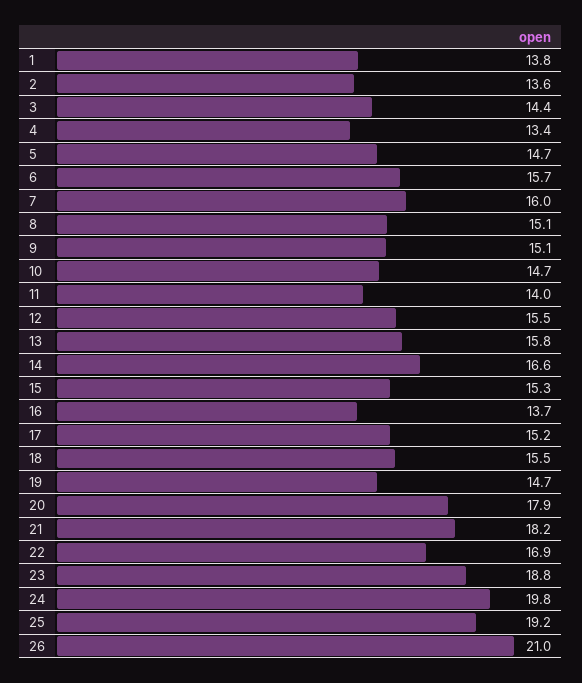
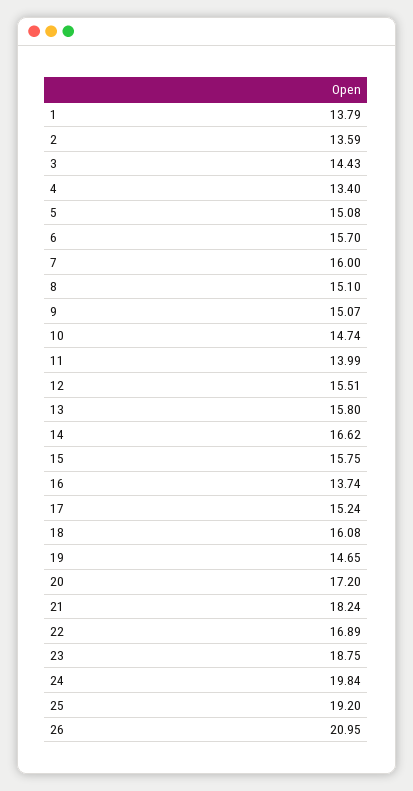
  {
    "1": 13.79,
    "2": 13.59,
    "3": 14.43,
    "4": 13.4,
-   "5": 14.7,
+   "5": 15.08,
    "6": 15.7,
    "7": 16,
    "8": 15.1,
    "9": 15.07,
    "10": 14.74,
    "11": 13.99,
    "12": 15.51,
    "13": 15.8,
    "14": 16.62,
-   "15": 15.3,
+   "15": 15.75,
    "16": 13.74,
    "17": 15.24,
-   "18": 15.5,
+   "18": 16.08,
    "19": 14.65,
-   "20": 17.9,
+   "20": 17.2,
    "21": 18.24,
    "22": 16.89,
    "23": 18.75,
    "24": 19.84,
    "25": 19.2,
    "26": 20.95
  }

